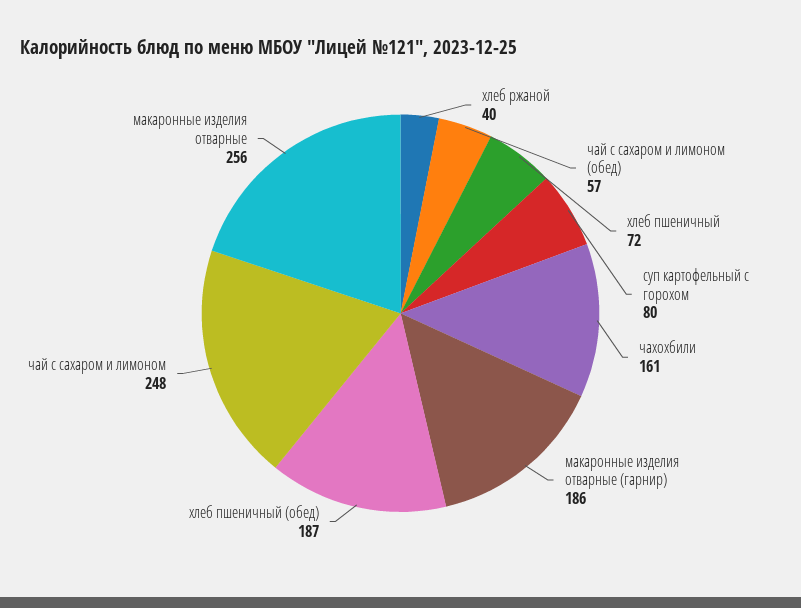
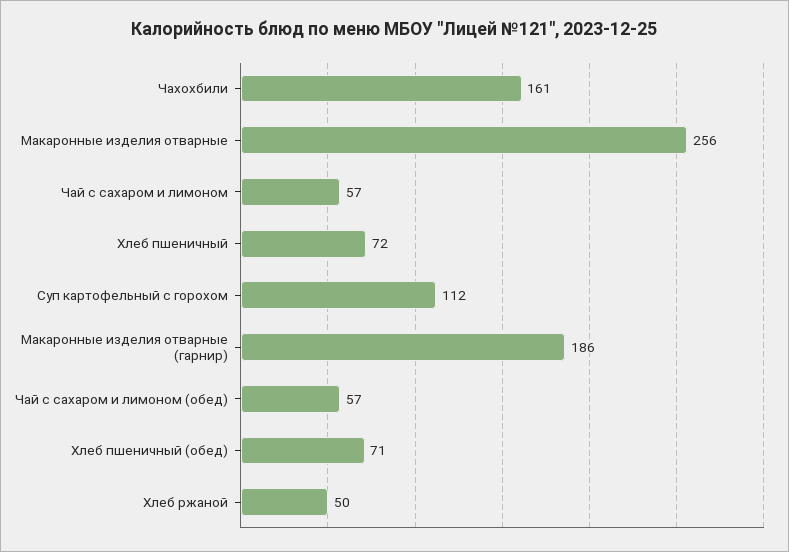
  {
-   "хлеб ржаной": 40,
+   "хлеб ржаной": 50,
    "чай с сахаром и лимоном (обед)": 57,
    "хлеб пшеничный": 72,
-   "суп картофельный с горохом": 80,
+   "суп картофельный с горохом": 112,
    "чахохбили": 161,
    "макаронные изделия отварные (гарнир)": 186,
-   "хлеб пшеничный (обед)": 187,
+   "хлеб пшеничный (обед)": 71,
-   "чай с сахаром и лимоном": 248,
+   "чай с сахаром и лимоном": 57,
    "макаронные изделия отварные": 256
  }

